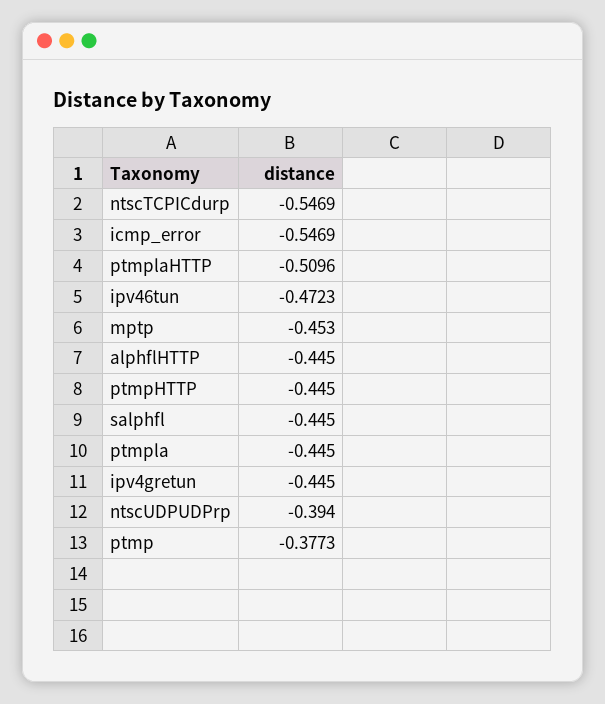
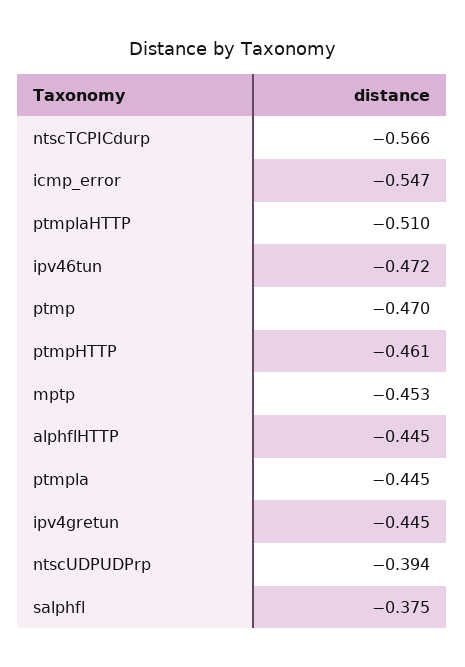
  {
-   "ntscTCPICdurp": -0.5469,
+   "ntscTCPICdurp": -0.566,
    "icmp_error": -0.5469,
    "ptmplaHTTP": -0.5096,
    "ipv46tun": -0.4723,
    "mptp": -0.453,
    "alphflHTTP": -0.445,
-   "ptmpHTTP": -0.445,
+   "ptmpHTTP": -0.461,
-   "salphfl": -0.445,
+   "salphfl": -0.375,
    "ptmpla": -0.445,
    "ipv4gretun": -0.445,
    "ntscUDPUDPrp": -0.394,
-   "ptmp": -0.3773
+   "ptmp": -0.47
  }

